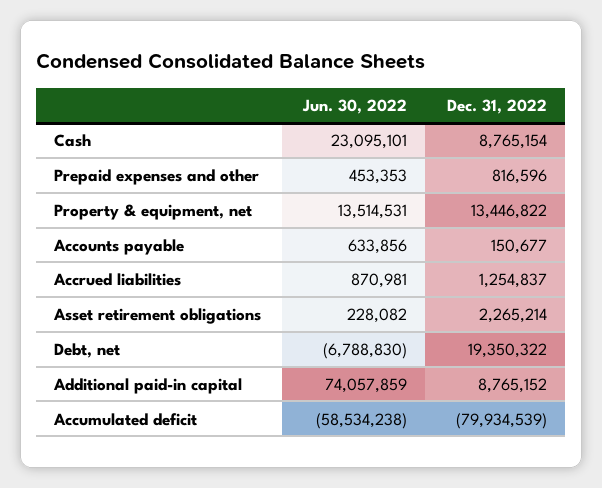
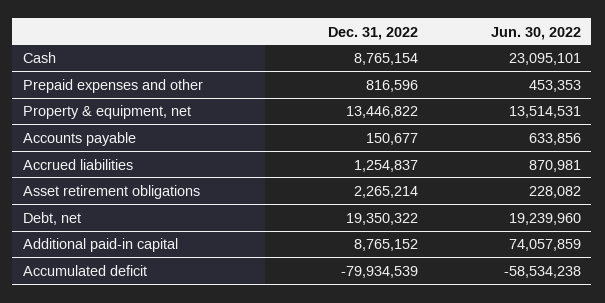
  {
    "Jun. 30, 2022": {
      "Cash": 23095101,
      "Prepaid expenses and other": 453353,
      "Property & equipment, net": 13514531,
      "Accounts payable": 633856,
      "Accrued liabilities": 870981,
      "Asset retirement obligations": 228082,
-     "Debt, net": -6788830,
+     "Debt, net": 19239960,
      "Additional paid-in capital": 74057859,
      "Accumulated deficit": -58534238
    },
    "Dec. 31, 2022": {
      "Cash": 8765154,
      "Prepaid expenses and other": 816596,
      "Property & equipment, net": 13446822,
      "Accounts payable": 150677,
      "Accrued liabilities": 1254837,
      "Asset retirement obligations": 2265214,
      "Debt, net": 19350322,
      "Additional paid-in capital": 8765152,
      "Accumulated deficit": -79934539
    }
  }

